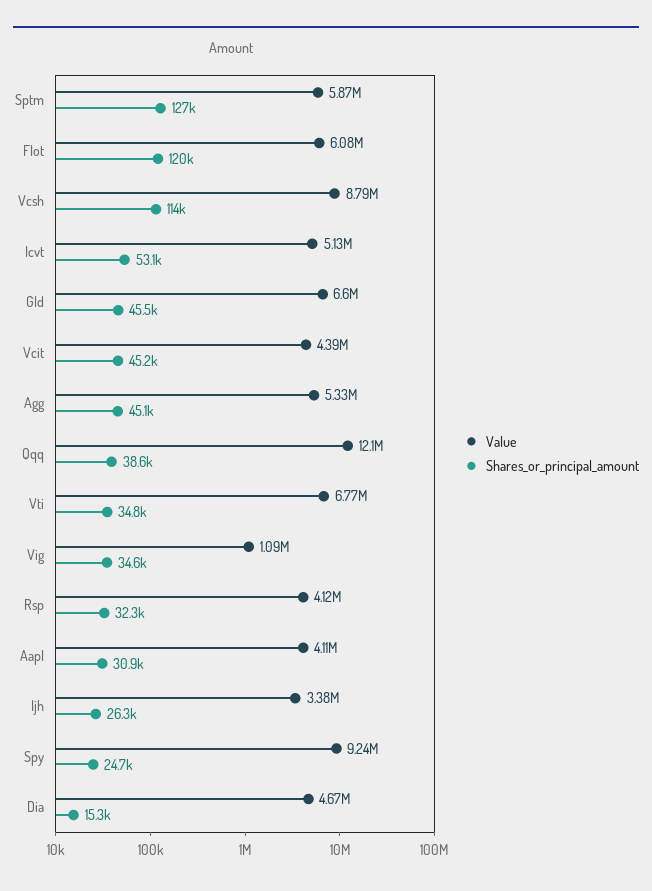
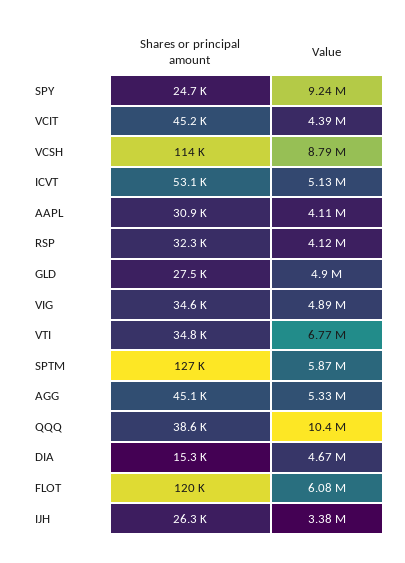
  {
    "Value": {
      "Sptm": 5870000,
      "Flot": 6080000,
      "Vcsh": 8790000,
      "Icvt": 5130000,
-     "Gld": 6600000,
+     "Gld": 4900000,
      "Vcit": 4390000,
      "Agg": 5330000,
-     "Qqq": 12100000,
+     "Qqq": 10400000,
      "Vti": 6770000,
-     "Vig": 1090000,
+     "Vig": 4890000,
      "Rsp": 4120000,
      "Aapl": 4110000,
      "Ijh": 3380000,
      "Spy": 9240000,
      "Dia": 4670000
    },
    "Shares_or_principal_amount": {
      "Sptm": 127000,
      "Flot": 120000,
      "Vcsh": 114000,
      "Icvt": 53100,
-     "Gld": 45500,
+     "Gld": 27500,
      "Vcit": 45200,
      "Agg": 45100,
      "Qqq": 38600,
      "Vti": 34800,
      "Vig": 34600,
      "Rsp": 32300,
      "Aapl": 30900,
      "Ijh": 26300,
      "Spy": 24700,
      "Dia": 15300
    }
  }

